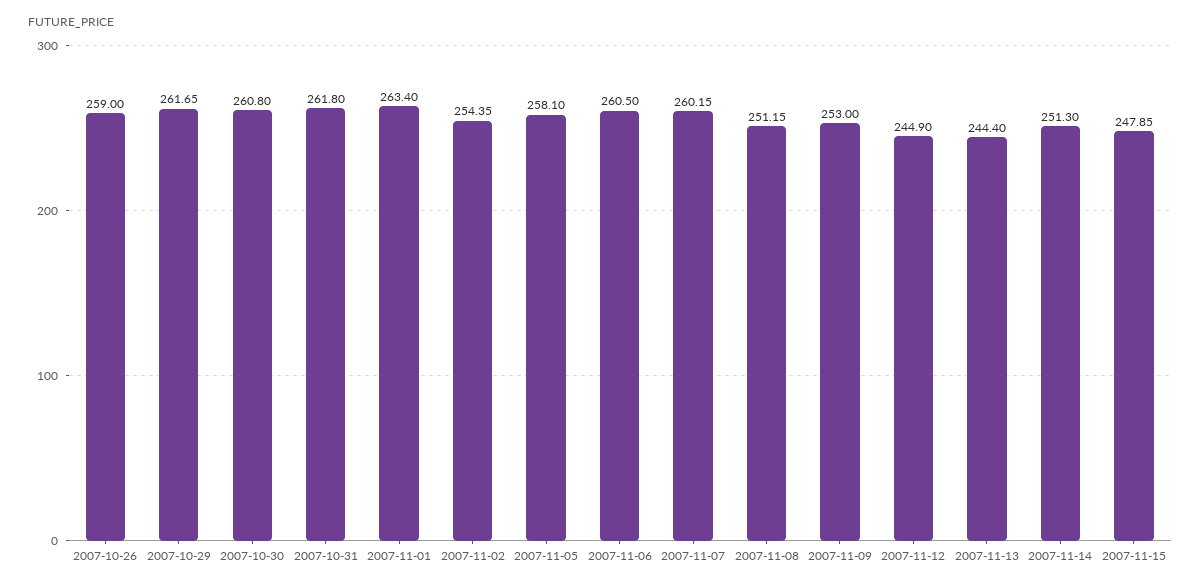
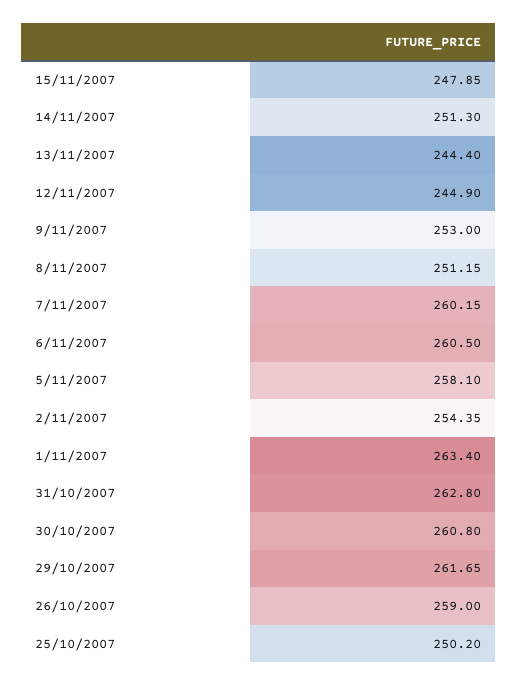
  {
    "2007-10-26": 259,
    "2007-10-29": 261.65,
    "2007-10-30": 260.8,
-   "2007-10-31": 261.8,
+   "2007-10-31": 262.8,
    "2007-11-01": 263.4,
    "2007-11-02": 254.35,
    "2007-11-05": 258.1,
    "2007-11-06": 260.5,
    "2007-11-07": 260.15,
    "2007-11-08": 251.15,
    "2007-11-09": 253,
    "2007-11-12": 244.9,
    "2007-11-13": 244.4,
    "2007-11-14": 251.3,
-   "2007-11-15": 247.85
+   "2007-11-15": 247.85,
+   "25/10/2007": 250.2
  }

